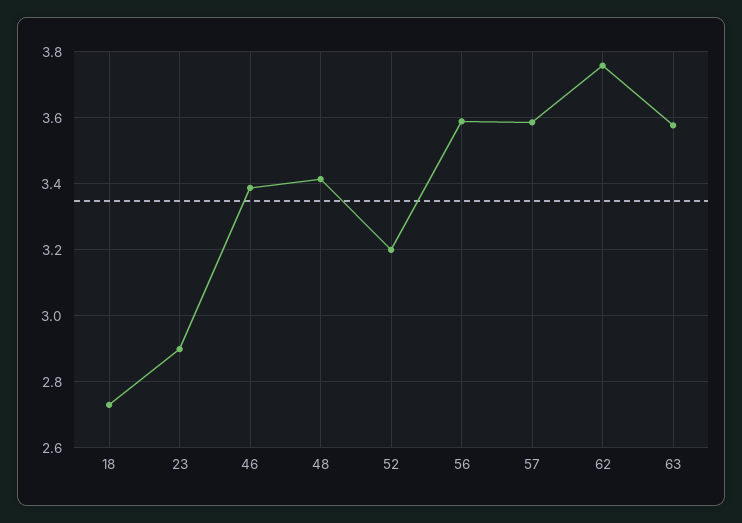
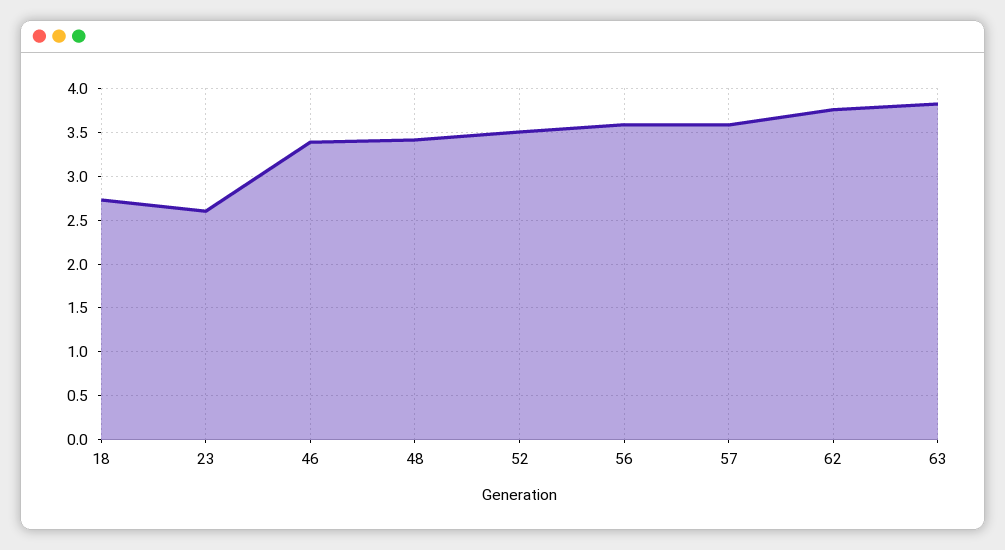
  {
    "18": 2.74,
-   "23": 2.9,
+   "23": 2.6,
    "46": 3.38,
    "48": 3.42,
-   "52": 3.2,
+   "52": 3.5,
    "56": 3.58,
    "57": 3.58,
    "62": 3.76,
-   "63": 3.58
+   "63": 3.8
  }

